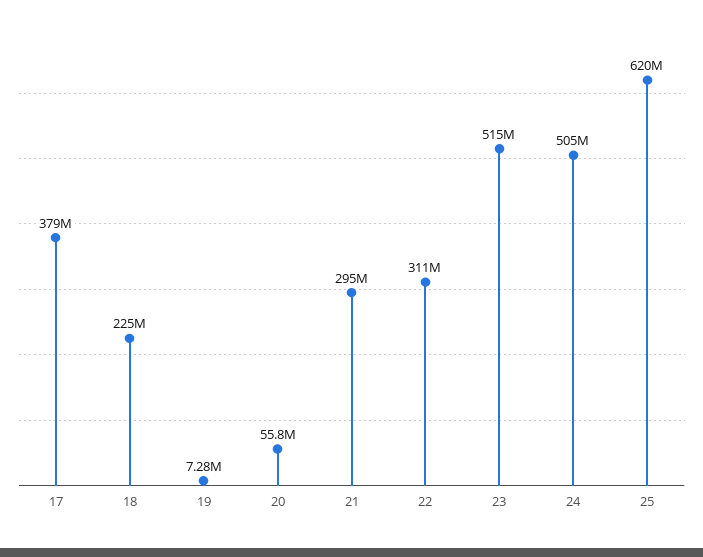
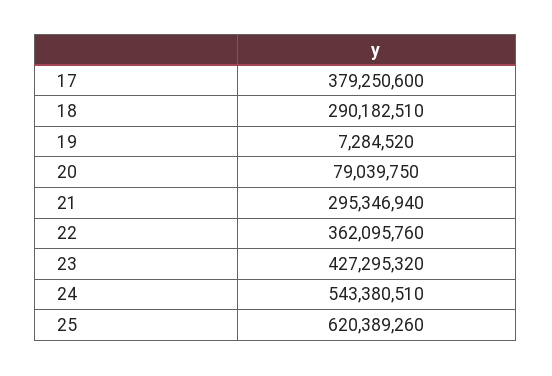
  {
    "17": 379250600,
-   "18": 225000000,
+   "18": 290182510,
    "19": 7284520,
-   "20": 55800000,
+   "20": 79039750,
    "21": 295346940,
-   "22": 311000000,
+   "22": 362095760,
-   "23": 515000000,
+   "23": 427295320,
-   "24": 505000000,
+   "24": 543380510,
    "25": 620389260
  }

